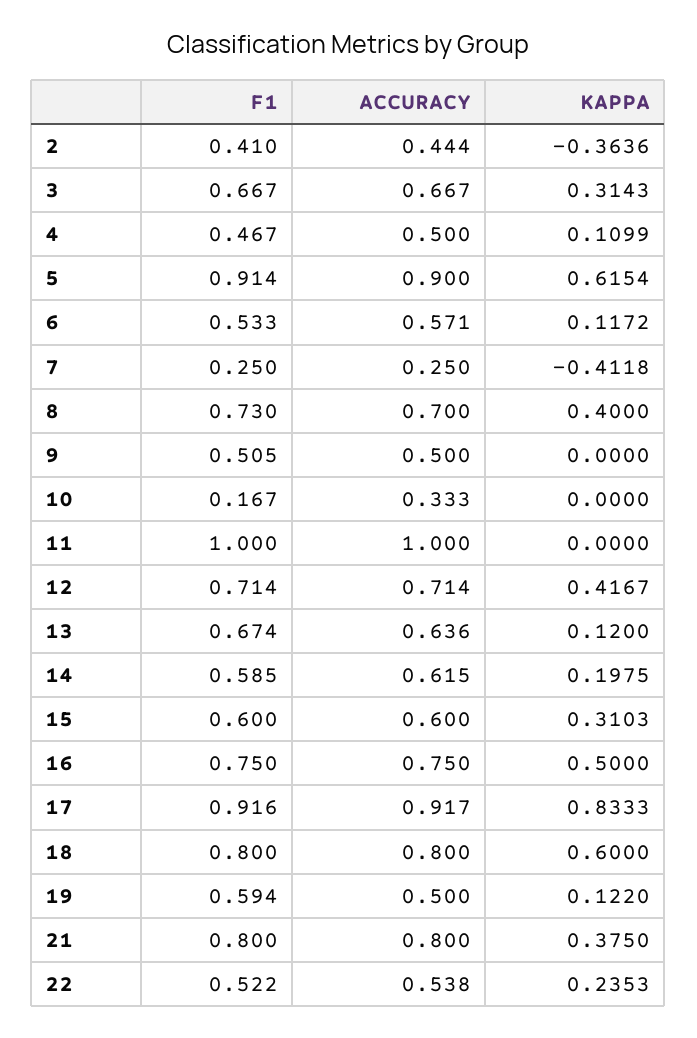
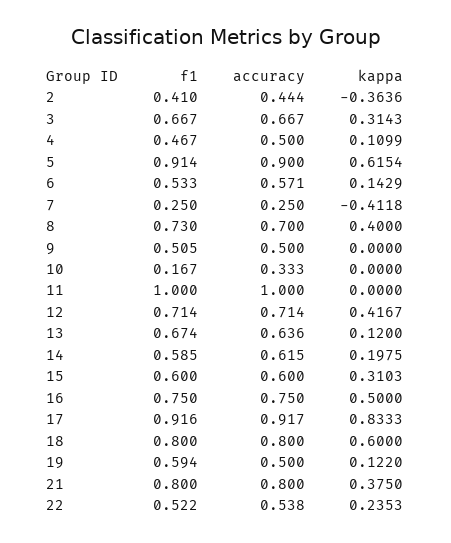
  {
    "F1": {
      "2": 0.41,
      "3": 0.667,
      "4": 0.467,
      "5": 0.914,
      "6": 0.533,
      "7": 0.25,
      "8": 0.73,
      "9": 0.505,
      "10": 0.167,
      "11": 1,
      "12": 0.714,
      "13": 0.674,
      "14": 0.585,
      "15": 0.6,
      "16": 0.75,
      "17": 0.916,
      "18": 0.8,
      "19": 0.594,
      "21": 0.8,
      "22": 0.522
    },
    "ACCURACY": {
      "2": 0.444,
      "3": 0.667,
      "4": 0.5,
      "5": 0.9,
      "6": 0.571,
      "7": 0.25,
      "8": 0.7,
      "9": 0.5,
      "10": 0.333,
      "11": 1,
      "12": 0.714,
      "13": 0.636,
      "14": 0.615,
      "15": 0.6,
      "16": 0.75,
      "17": 0.917,
      "18": 0.8,
      "19": 0.5,
      "21": 0.8,
      "22": 0.538
    },
    "KAPPA": {
      "2": -0.3636,
      "3": 0.3143,
      "4": 0.1099,
      "5": 0.6154,
-     "6": 0.1172,
+     "6": 0.1429,
      "7": -0.4118,
      "8": 0.4,
      "9": 0,
      "10": 0,
      "11": 0,
      "12": 0.4167,
      "13": 0.12,
      "14": 0.1975,
      "15": 0.3103,
      "16": 0.5,
      "17": 0.8333,
      "18": 0.6,
      "19": 0.122,
      "21": 0.375,
      "22": 0.2353
    }
  }

